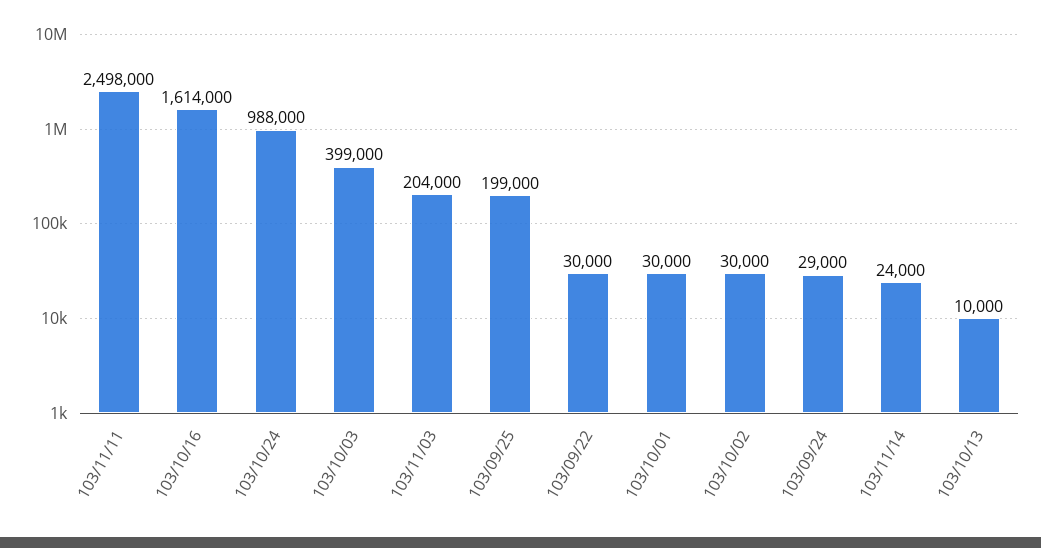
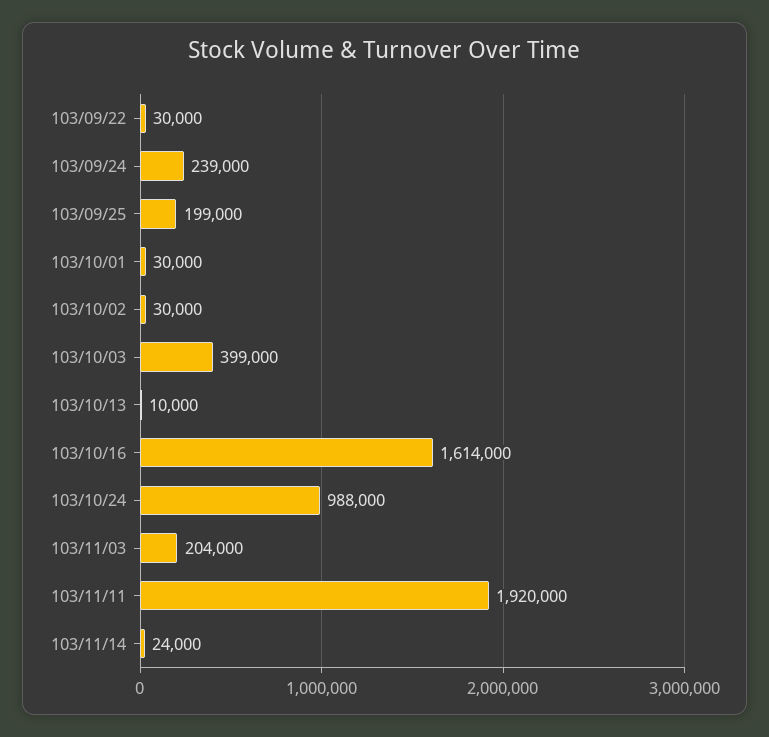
  {
-   "103/11/11": 2498000,
+   "103/11/11": 1920000,
    "103/10/16": 1614000,
    "103/10/24": 988000,
    "103/10/03": 399000,
    "103/11/03": 204000,
    "103/09/25": 199000,
    "103/09/22": 30000,
    "103/10/01": 30000,
    "103/10/02": 30000,
-   "103/09/24": 29000,
+   "103/09/24": 239000,
    "103/11/14": 24000,
    "103/10/13": 10000
  }

